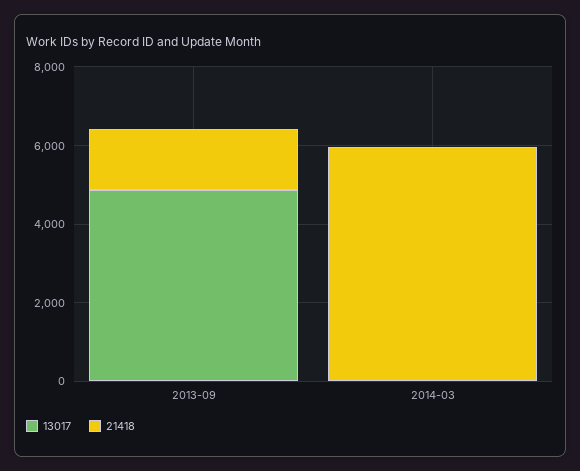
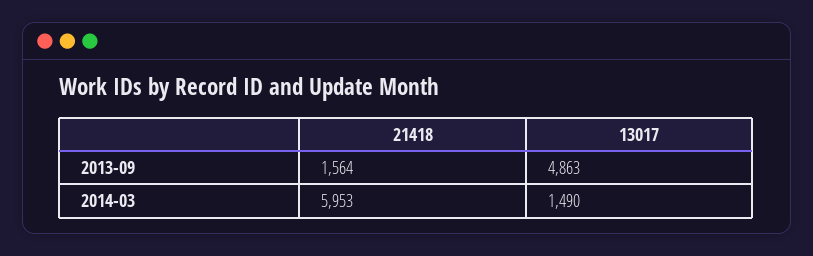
  {
    "13017": {
      "2013-09": 4863,
-     "2014-03": 0
+     "2014-03": 1490
    },
    "21418": {
      "2013-09": 1564,
      "2014-03": 5953
    }
  }

